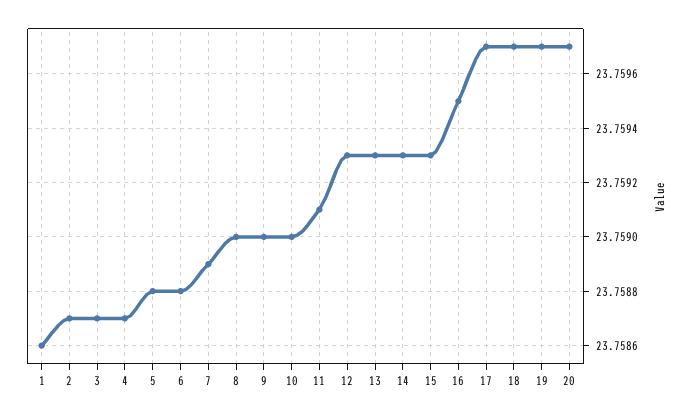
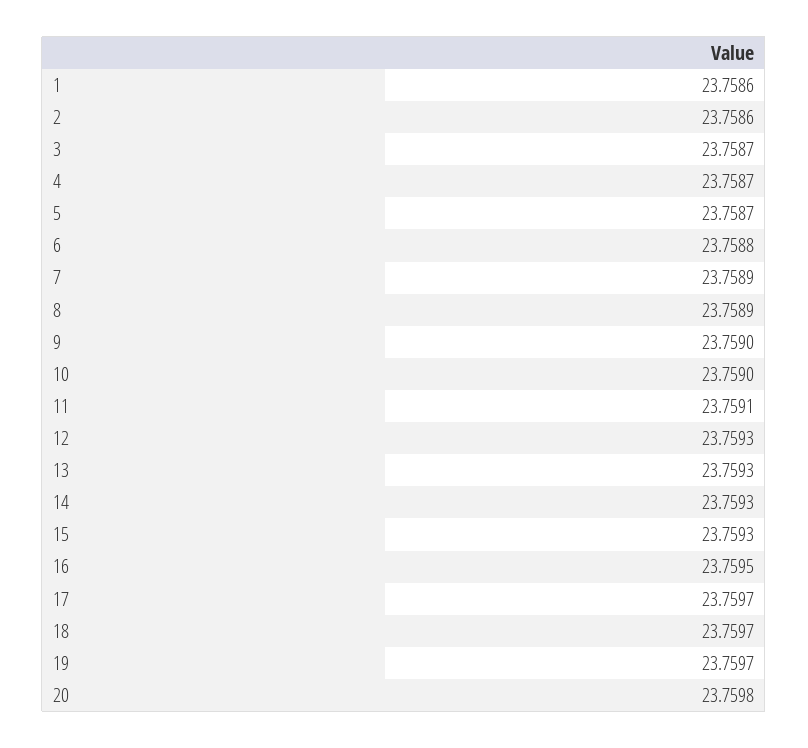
  {
    "1": 23.7586,
-   "2": 23.7587,
+   "2": 23.7586,
    "3": 23.7587,
    "4": 23.7587,
-   "5": 23.7588,
+   "5": 23.7587,
    "6": 23.7588,
    "7": 23.7589,
-   "8": 23.759,
+   "8": 23.7589,
    "9": 23.759,
    "10": 23.759,
    "11": 23.7591,
    "12": 23.7593,
    "13": 23.7593,
    "14": 23.7593,
    "15": 23.7593,
    "16": 23.7595,
    "17": 23.7597,
    "18": 23.7597,
    "19": 23.7597,
-   "20": 23.7597
+   "20": 23.7598
  }

